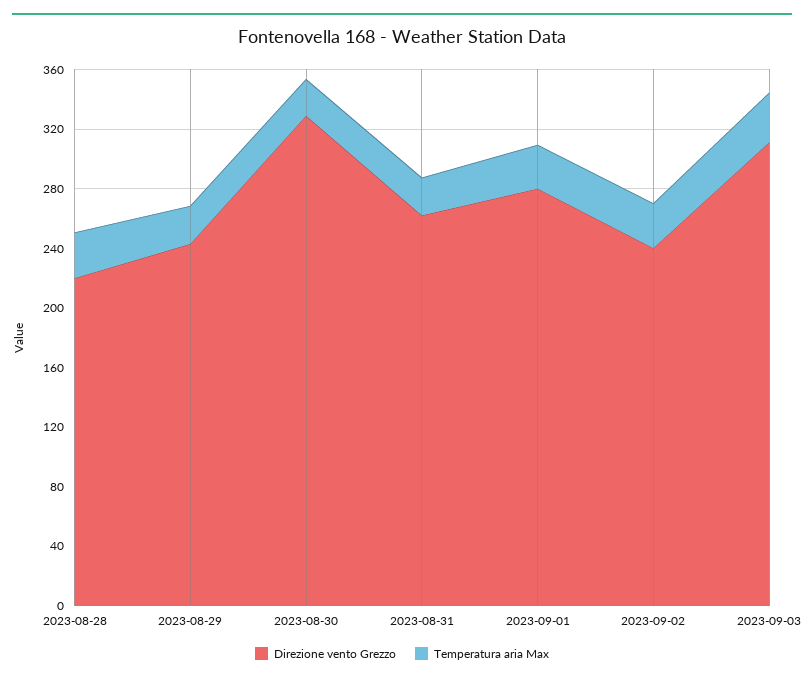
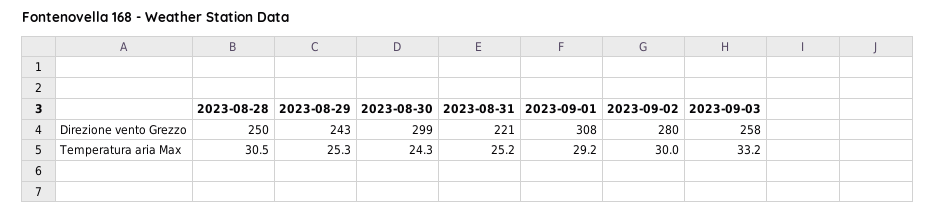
  {
    "Direzione vento Grezzo": {
-     "2023-08-28": 220,
+     "2023-08-28": 250,
      "2023-08-29": 243,
-     "2023-08-30": 330,
+     "2023-08-30": 299,
-     "2023-08-31": 260,
+     "2023-08-31": 221,
-     "2023-09-01": 280,
+     "2023-09-01": 308,
-     "2023-09-02": 240,
+     "2023-09-02": 280,
-     "2023-09-03": 310
+     "2023-09-03": 258
    },
    "Temperatura aria Max": {
      "2023-08-28": 30.5,
      "2023-08-29": 25.3,
      "2023-08-30": 24.3,
      "2023-08-31": 25.2,
      "2023-09-01": 29.2,
      "2023-09-02": 30,
      "2023-09-03": 33.2
    }
  }

